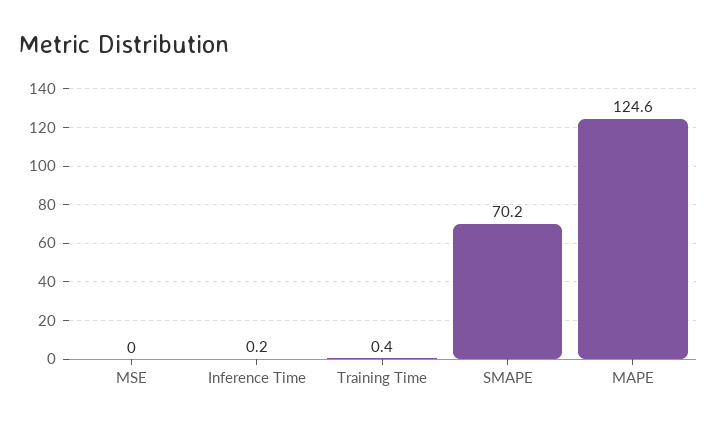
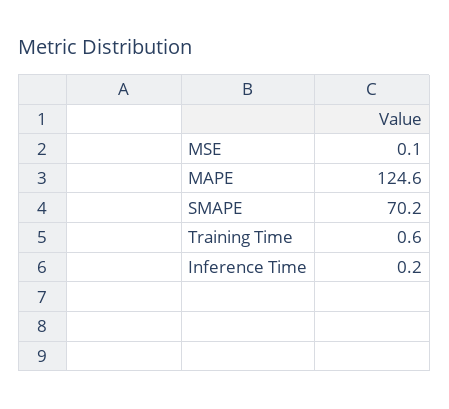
  {
-   "MSE": 0,
+   "MSE": 0.1,
    "Inference Time": 0.2,
-   "Training Time": 0.4,
+   "Training Time": 0.6,
    "SMAPE": 70.2,
    "MAPE": 124.6
  }

